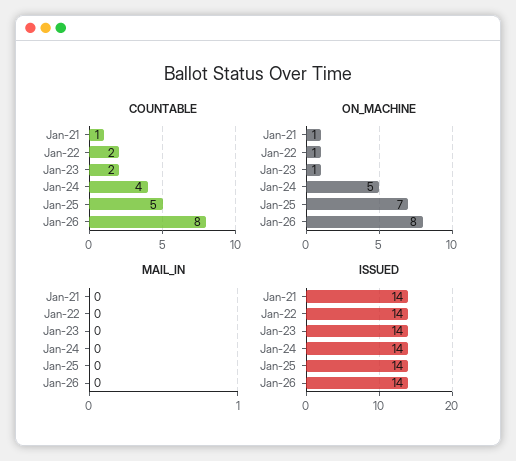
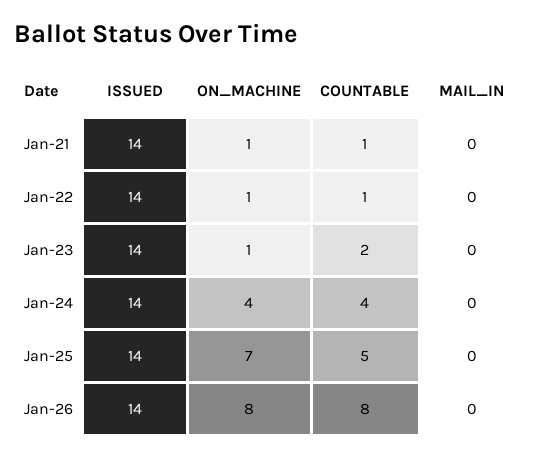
  {
    "COUNTABLE": {
      "Jan-21": 1,
-     "Jan-22": 2,
+     "Jan-22": 1,
      "Jan-23": 2,
      "Jan-24": 4,
      "Jan-25": 5,
      "Jan-26": 8
    },
    "ON_MACHINE": {
      "Jan-21": 1,
      "Jan-22": 1,
      "Jan-23": 1,
-     "Jan-24": 5,
+     "Jan-24": 4,
      "Jan-25": 7,
      "Jan-26": 8
    },
    "MAIL_IN": {
      "Jan-21": 0,
      "Jan-22": 0,
      "Jan-23": 0,
      "Jan-24": 0,
      "Jan-25": 0,
      "Jan-26": 0
    },
    "ISSUED": {
      "Jan-21": 14,
      "Jan-22": 14,
      "Jan-23": 14,
      "Jan-24": 14,
      "Jan-25": 14,
      "Jan-26": 14
    }
  }

